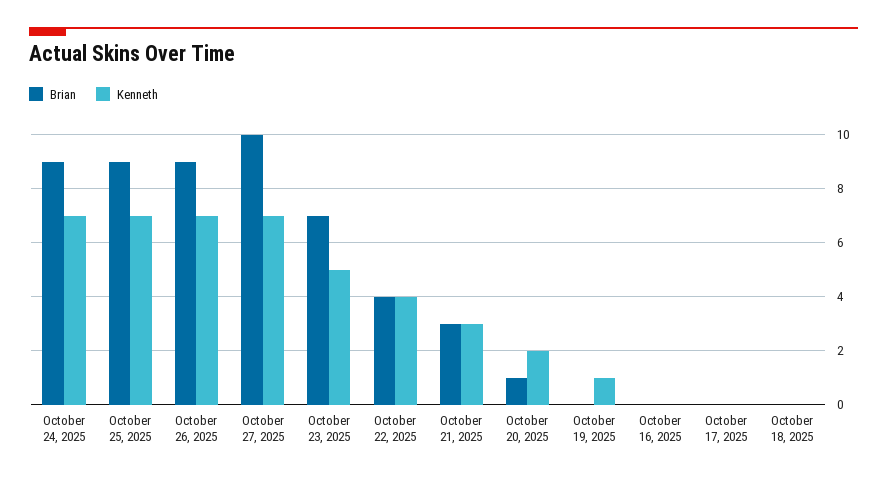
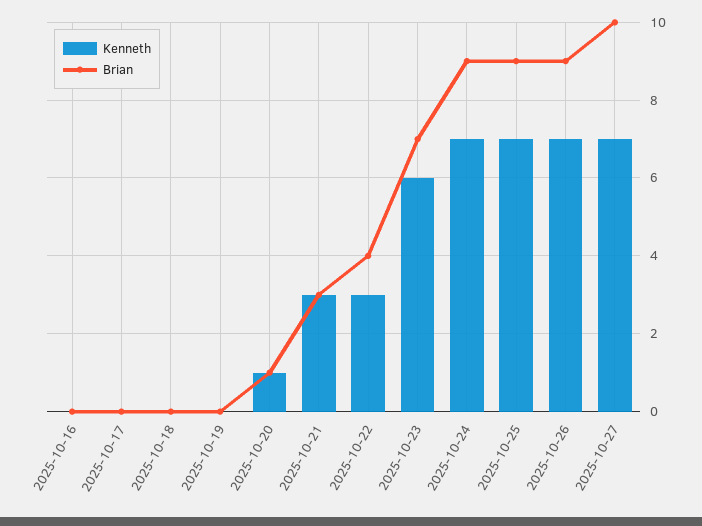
  {
    "Brian": {
      "October 24, 2025": 9,
      "October 25, 2025": 9,
      "October 26, 2025": 9,
      "October 27, 2025": 10,
      "October 23, 2025": 7,
      "October 22, 2025": 4,
      "October 21, 2025": 3,
      "October 20, 2025": 1,
      "October 19, 2025": 0,
      "October 16, 2025": 0,
      "October 17, 2025": 0,
      "October 18, 2025": 0
    },
    "Kenneth": {
      "October 24, 2025": 7,
      "October 25, 2025": 7,
      "October 26, 2025": 7,
      "October 27, 2025": 7,
-     "October 23, 2025": 5,
+     "October 23, 2025": 6,
-     "October 22, 2025": 4,
+     "October 22, 2025": 3,
      "October 21, 2025": 3,
-     "October 20, 2025": 2,
+     "October 20, 2025": 1,
-     "October 19, 2025": 1,
+     "October 19, 2025": 0,
      "October 16, 2025": 0,
      "October 17, 2025": 0,
      "October 18, 2025": 0
    }
  }

